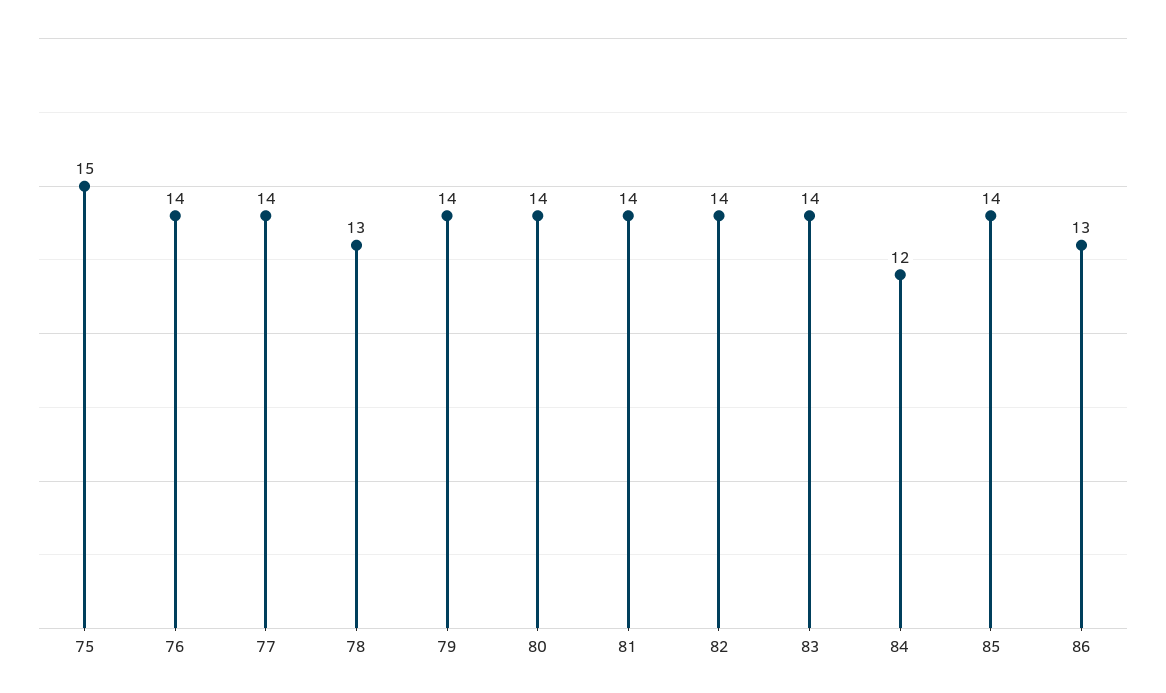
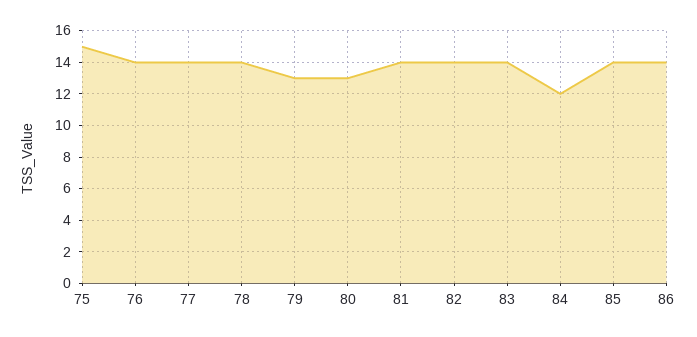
  {
    "75": 15,
    "76": 14,
    "77": 14,
-   "78": 13,
+   "78": 14,
-   "79": 14,
+   "79": 13,
-   "80": 14,
+   "80": 13,
    "81": 14,
    "82": 14,
    "83": 14,
    "84": 12,
    "85": 14,
-   "86": 13
+   "86": 14
  }

